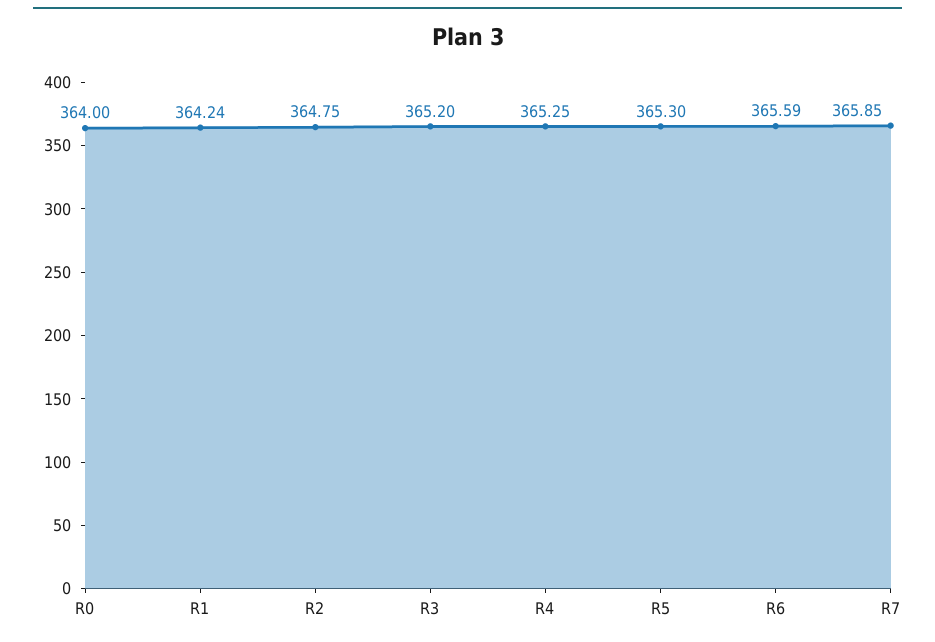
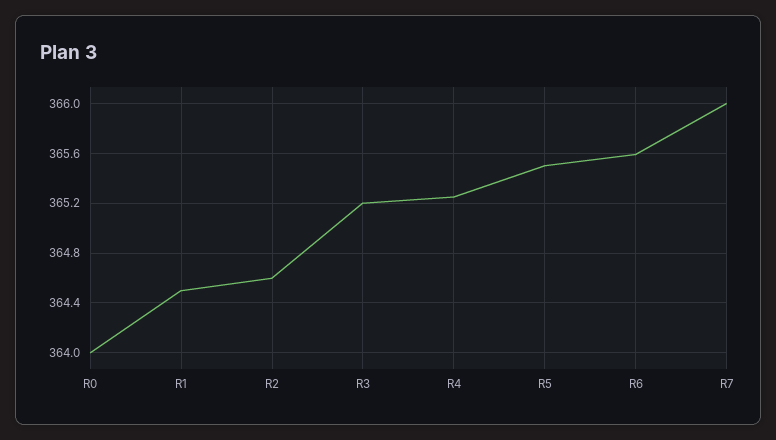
  {
    "R0": 364,
-   "R1": 364.24,
+   "R1": 364.5,
-   "R2": 364.75,
+   "R2": 364.6,
    "R3": 365.2,
    "R4": 365.25,
-   "R5": 365.3,
+   "R5": 365.5,
    "R6": 365.59,
-   "R7": 365.85
+   "R7": 366
  }

